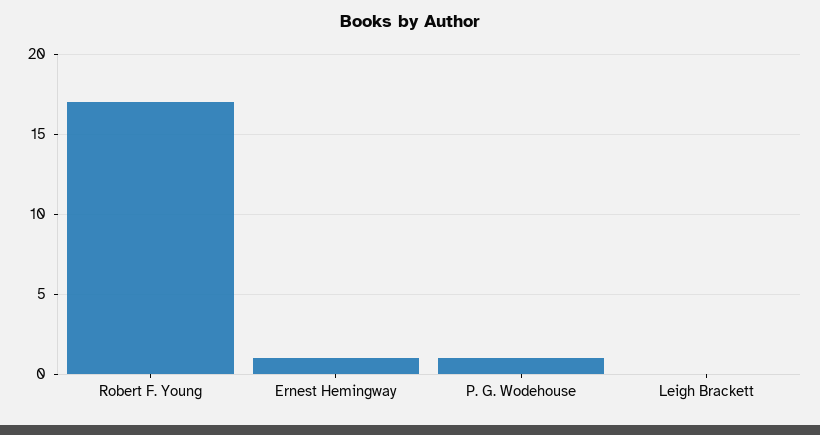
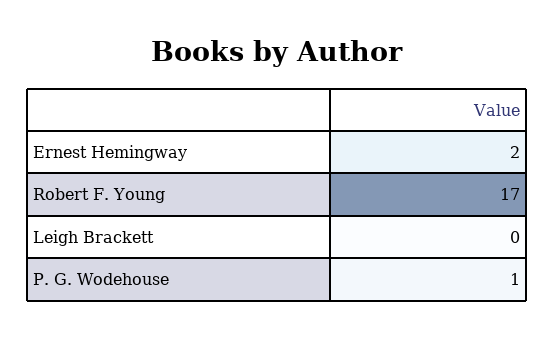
  {
    "Robert F. Young": 17,
-   "Ernest Hemingway": 1,
+   "Ernest Hemingway": 2,
    "P. G. Wodehouse": 1,
    "Leigh Brackett": 0
  }

